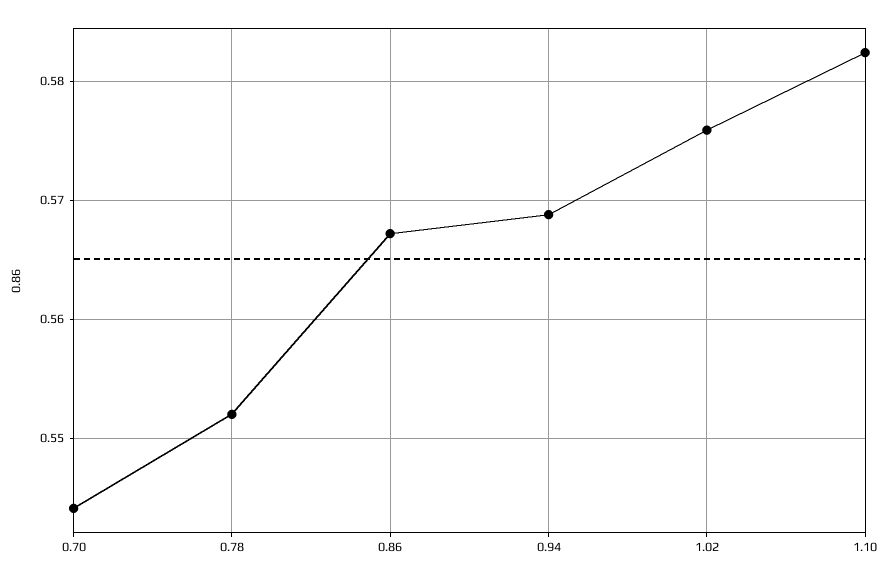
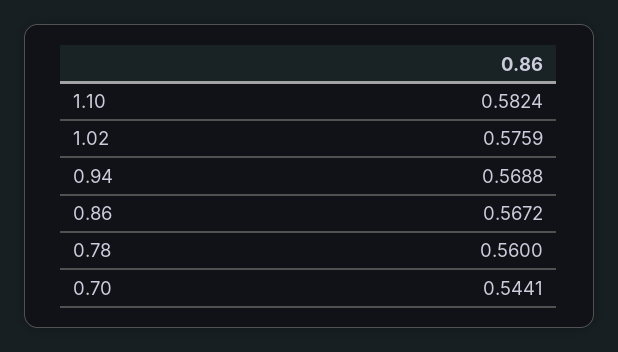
  {
    "0.70": 0.5441,
-   "0.78": 0.552,
+   "0.78": 0.56,
    "0.86": 0.5672,
    "0.94": 0.5688,
    "1.02": 0.5759,
    "1.10": 0.5824
  }

